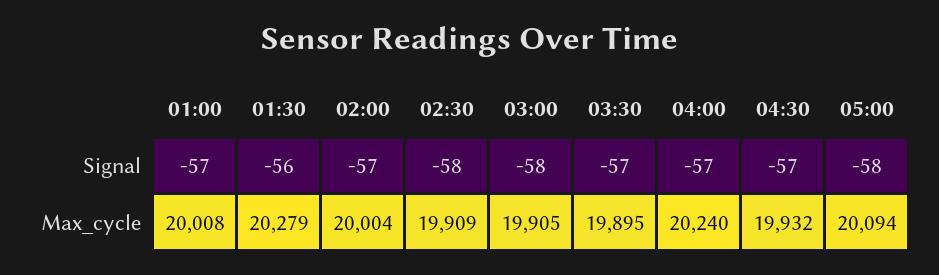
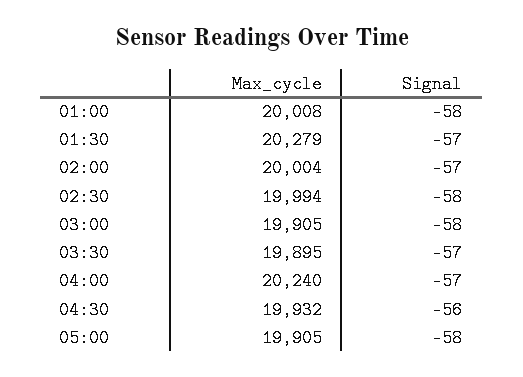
  {
    "01:00": {
-     "Signal": -57,
+     "Signal": -58,
      "Max_cycle": 20008
    },
    "01:30": {
-     "Signal": -56,
+     "Signal": -57,
      "Max_cycle": 20279
    },
    "02:00": {
      "Signal": -57,
      "Max_cycle": 20004
    },
    "02:30": {
      "Signal": -58,
-     "Max_cycle": 19909
+     "Max_cycle": 19994
    },
    "03:00": {
      "Signal": -58,
      "Max_cycle": 19905
    },
    "03:30": {
      "Signal": -57,
      "Max_cycle": 19895
    },
    "04:00": {
      "Signal": -57,
      "Max_cycle": 20240
    },
    "04:30": {
-     "Signal": -57,
+     "Signal": -56,
      "Max_cycle": 19932
    },
    "05:00": {
      "Signal": -58,
-     "Max_cycle": 20094
+     "Max_cycle": 19905
    }
  }

